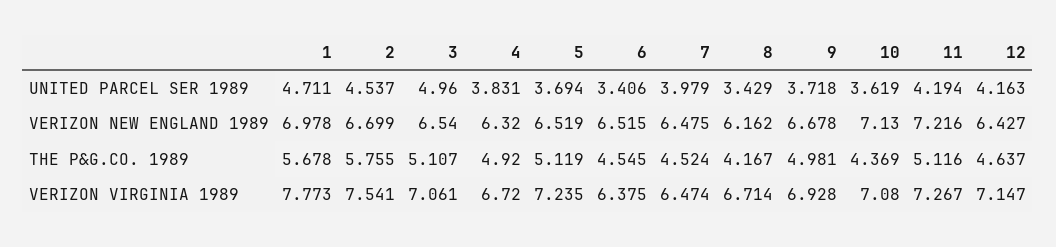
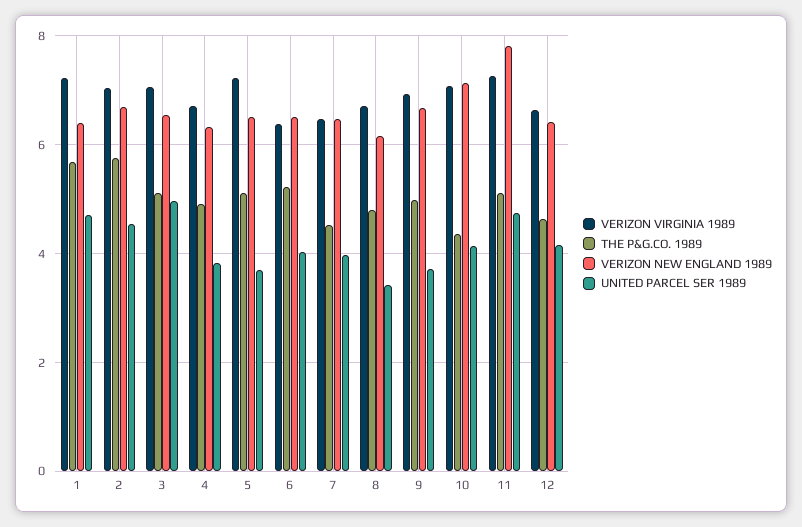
  {
    "UNITED PARCEL SER 1989": {
      "1": 4.711,
      "2": 4.537,
      "3": 4.96,
      "4": 3.831,
      "5": 3.694,
-     "6": 3.406,
+     "6": 4,
      "7": 3.979,
      "8": 3.429,
      "9": 3.718,
-     "10": 3.619,
+     "10": 4.2,
-     "11": 4.194,
+     "11": 4.8,
      "12": 4.163
    },
    "VERIZON NEW ENGLAND 1989": {
-     "1": 6.978,
+     "1": 6.4,
      "2": 6.699,
      "3": 6.54,
      "4": 6.32,
      "5": 6.519,
      "6": 6.515,
      "7": 6.475,
      "8": 6.162,
      "9": 6.678,
      "10": 7.13,
-     "11": 7.216,
+     "11": 7.8,
      "12": 6.427
    },
    "THE P&G.CO. 1989": {
      "1": 5.678,
      "2": 5.755,
      "3": 5.107,
      "4": 4.92,
      "5": 5.119,
-     "6": 4.545,
+     "6": 5.2,
      "7": 4.524,
-     "8": 4.167,
+     "8": 4.8,
      "9": 4.981,
      "10": 4.369,
      "11": 5.116,
      "12": 4.637
    },
    "VERIZON VIRGINIA 1989": {
-     "1": 7.773,
+     "1": 7.2,
-     "2": 7.541,
+     "2": 7,
      "3": 7.061,
      "4": 6.72,
      "5": 7.235,
      "6": 6.375,
      "7": 6.474,
      "8": 6.714,
      "9": 6.928,
      "10": 7.08,
      "11": 7.267,
-     "12": 7.147
+     "12": 6.6
    }
  }

